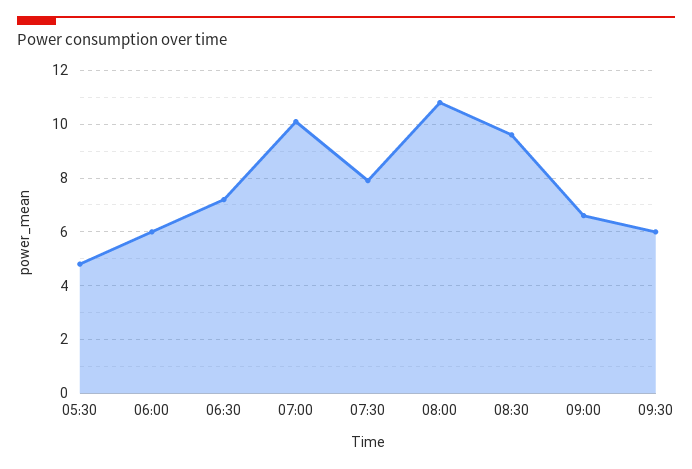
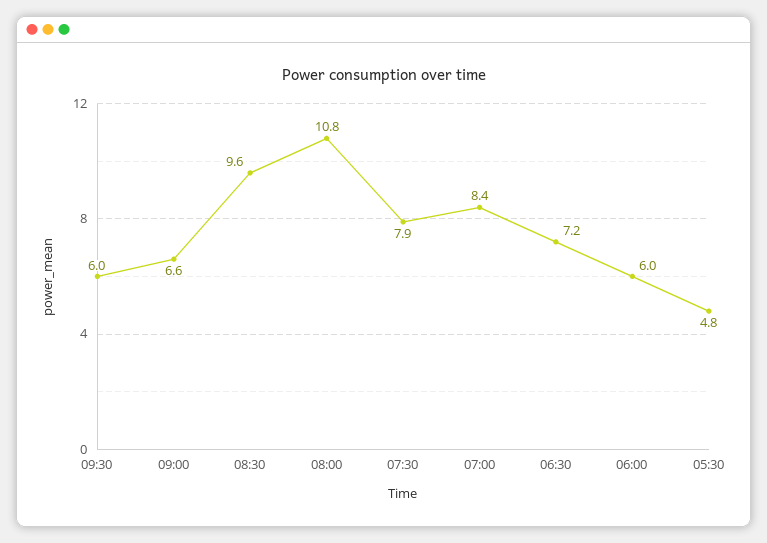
  {
    "05:30": 4.8,
    "06:00": 6,
    "06:30": 7.2,
-   "07:00": 10,
+   "07:00": 8.4,
    "07:30": 7.9,
    "08:00": 10.8,
    "08:30": 9.6,
    "09:00": 6.6,
    "09:30": 6
  }

